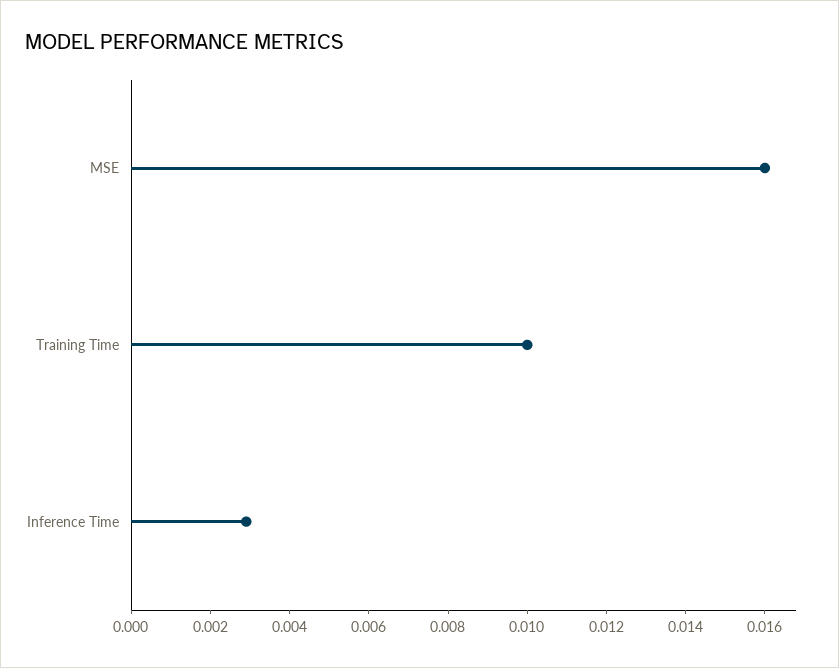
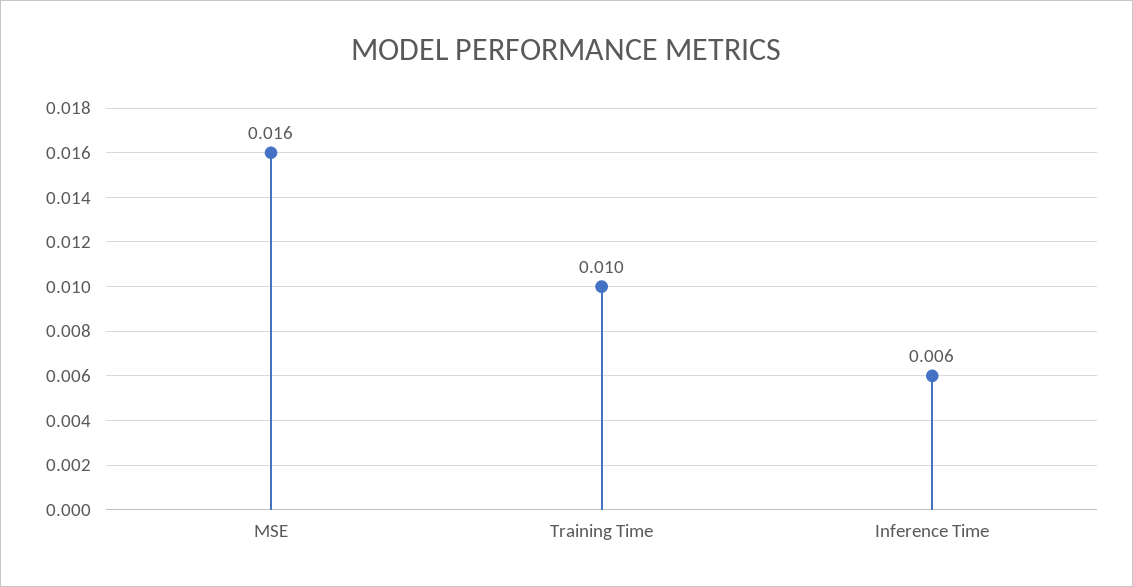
  {
    "MSE": 0.016,
    "Training Time": 0.01,
-   "Inference Time": 0.003
+   "Inference Time": 0.006
  }

